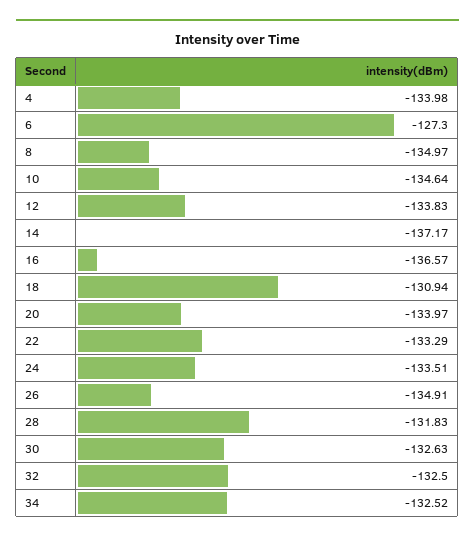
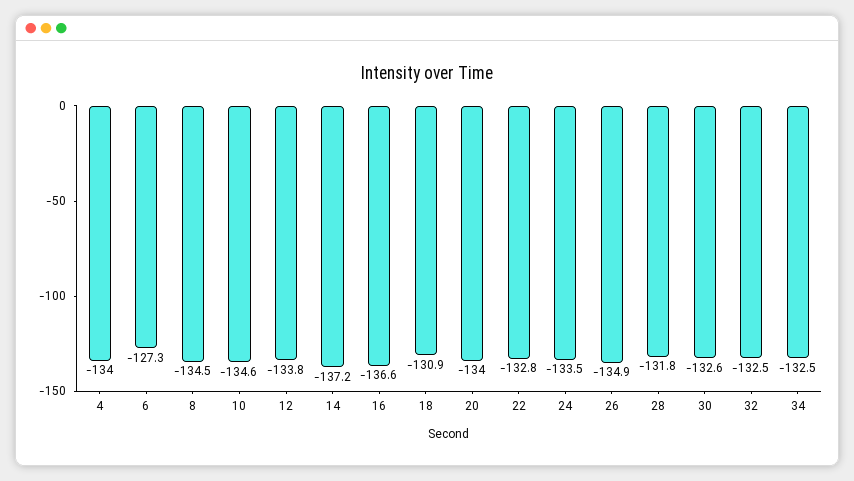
  {
    "4": -133.98,
    "6": -127.3,
-   "8": -134.97,
+   "8": -134.5,
    "10": -134.64,
    "12": -133.83,
    "14": -137.17,
    "16": -136.57,
    "18": -130.94,
    "20": -133.97,
-   "22": -133.29,
+   "22": -132.8,
    "24": -133.51,
    "26": -134.91,
    "28": -131.83,
    "30": -132.63,
    "32": -132.5,
    "34": -132.52
  }

